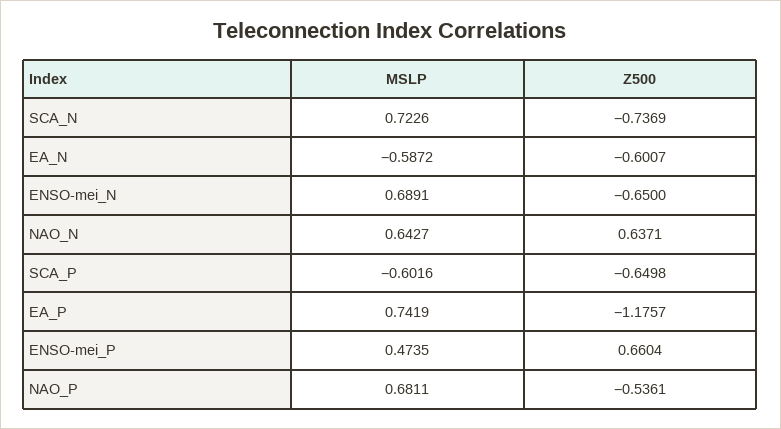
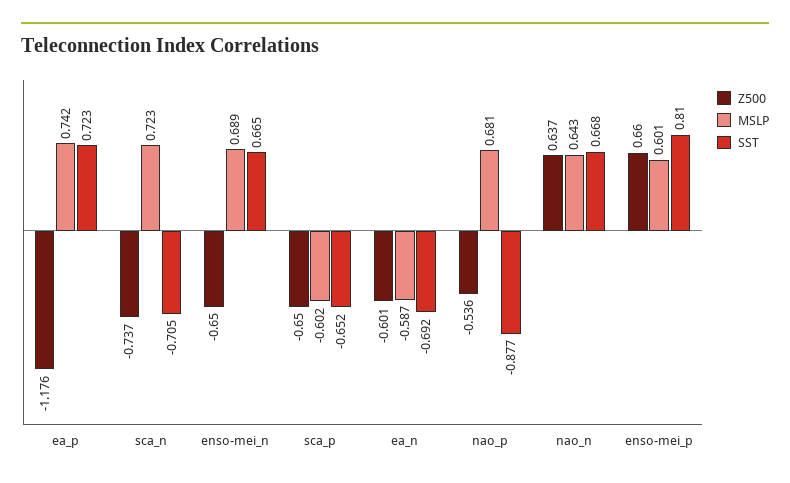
  {
    "MSLP": {
      "SCA_N": 0.7226,
      "EA_N": -0.5872,
      "ENSO-mei_N": 0.6891,
      "NAO_N": 0.6427,
      "SCA_P": -0.6016,
      "EA_P": 0.7419,
-     "ENSO-mei_P": 0.4735,
+     "ENSO-mei_P": 0.601,
      "NAO_P": 0.6811
    },
    "Z500": {
      "SCA_N": -0.7369,
      "EA_N": -0.6007,
      "ENSO-mei_N": -0.65,
      "NAO_N": 0.6371,
      "SCA_P": -0.6498,
      "EA_P": -1.1757,
      "ENSO-mei_P": 0.6604,
      "NAO_P": -0.5361
-   }
+   },
+   "SST": {
+     "EA_P": 0.723,
+     "SCA_N": -0.705,
+     "ENSO-mei_N": 0.665,
+     "SCA_P": -0.652,
+     "EA_N": -0.692,
+     "NAO_P": -0.877,
+     "NAO_N": 0.668,
+     "ENSO-mei_P": 0.81
+   }
  }

